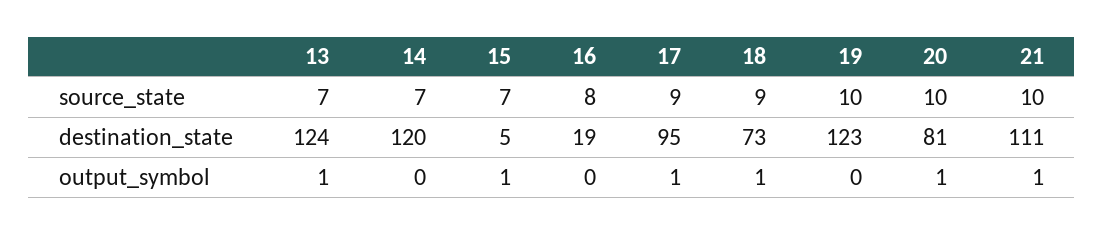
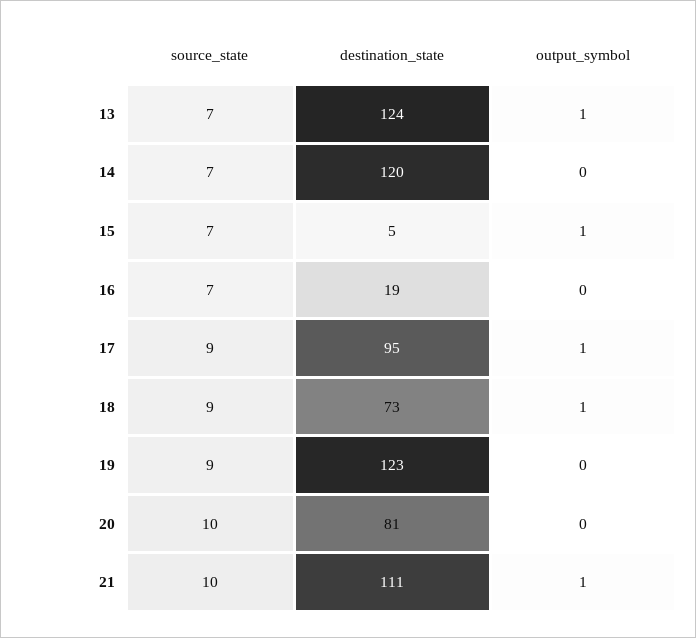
  {
    "13": {
      "source_state": 7,
      "destination_state": 124,
      "output_symbol": 1
    },
    "14": {
      "source_state": 7,
      "destination_state": 120,
      "output_symbol": 0
    },
    "15": {
      "source_state": 7,
      "destination_state": 5,
      "output_symbol": 1
    },
    "16": {
-     "source_state": 8,
+     "source_state": 7,
      "destination_state": 19,
      "output_symbol": 0
    },
    "17": {
      "source_state": 9,
      "destination_state": 95,
      "output_symbol": 1
    },
    "18": {
      "source_state": 9,
      "destination_state": 73,
      "output_symbol": 1
    },
    "19": {
-     "source_state": 10,
+     "source_state": 9,
      "destination_state": 123,
      "output_symbol": 0
    },
    "20": {
      "source_state": 10,
      "destination_state": 81,
-     "output_symbol": 1
+     "output_symbol": 0
    },
    "21": {
      "source_state": 10,
      "destination_state": 111,
      "output_symbol": 1
    }
  }

